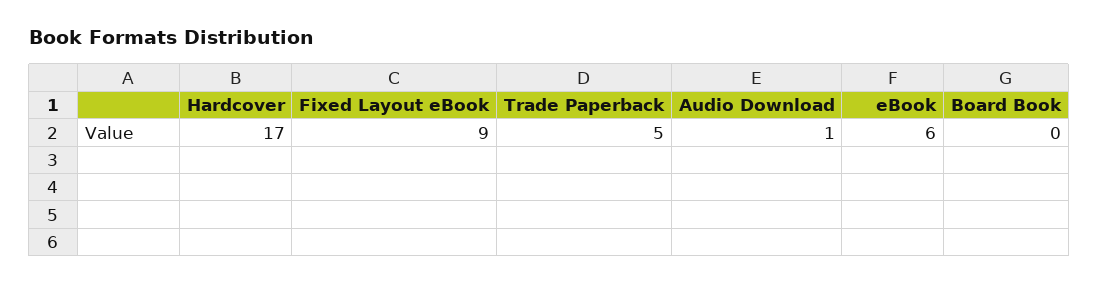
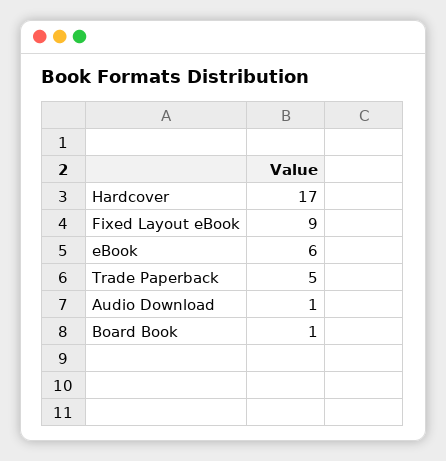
  {
    "Hardcover": 17,
    "Fixed Layout eBook": 9,
    "Trade Paperback": 5,
    "Audio Download": 1,
    "eBook": 6,
-   "Board Book": 0
+   "Board Book": 1
  }

